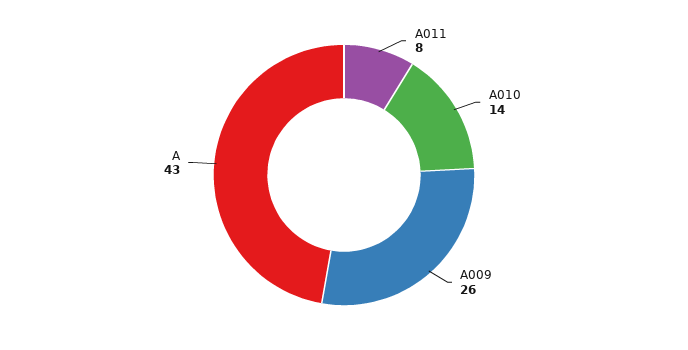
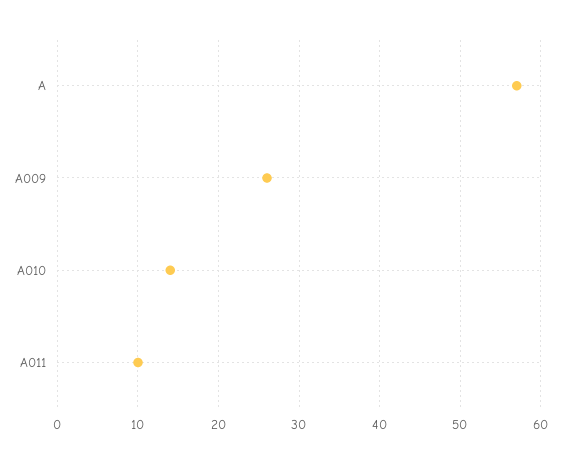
  {
-   "A011": 8,
+   "A011": 10,
    "A010": 14,
    "A009": 26,
-   "A": 43
+   "A": 57
  }

